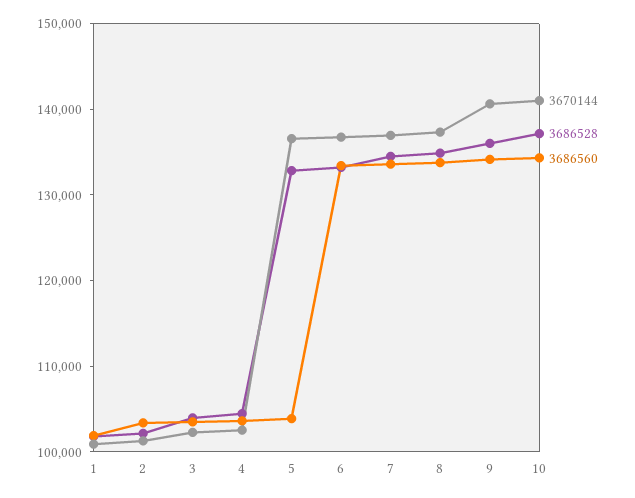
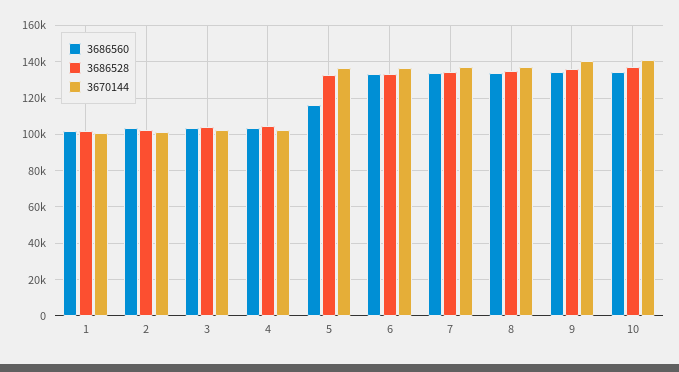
  {
    "3670144": {
      "1": 100000,
      "2": 102000,
      "3": 102000,
      "4": 102000,
      "5": 136000,
      "6": 136000,
      "7": 136000,
      "8": 138000,
      "9": 140000,
      "10": 142000
    },
    "3686528": {
      "1": 102000,
      "2": 102000,
      "3": 104000,
      "4": 104000,
      "5": 132000,
      "6": 134000,
      "7": 134000,
      "8": 134000,
      "9": 136000,
      "10": 138000
    },
    "3686560": {
      "1": 102000,
      "2": 104000,
      "3": 104000,
      "4": 104000,
-     "5": 104000,
+     "5": 115000,
      "6": 134000,
      "7": 134000,
      "8": 134000,
      "9": 134000,
      "10": 134000
    }
  }

